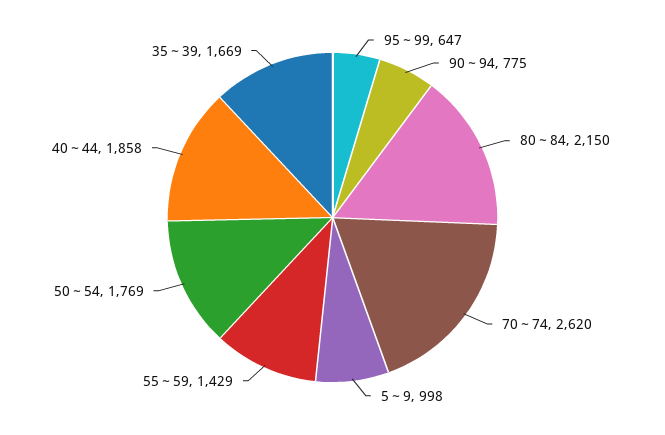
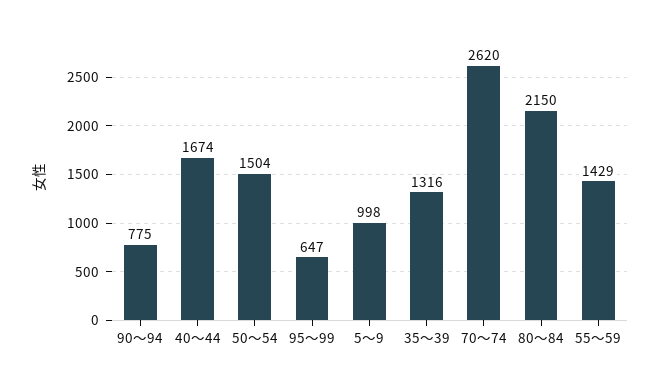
  {
    "95～99": 647,
    "90～94": 775,
    "80～84": 2150,
    "70～74": 2620,
    "5～9": 998,
    "55～59": 1429,
-   "50～54": 1769,
+   "50～54": 1504,
-   "40～44": 1858,
+   "40～44": 1674,
-   "35～39": 1669
+   "35～39": 1316
  }

